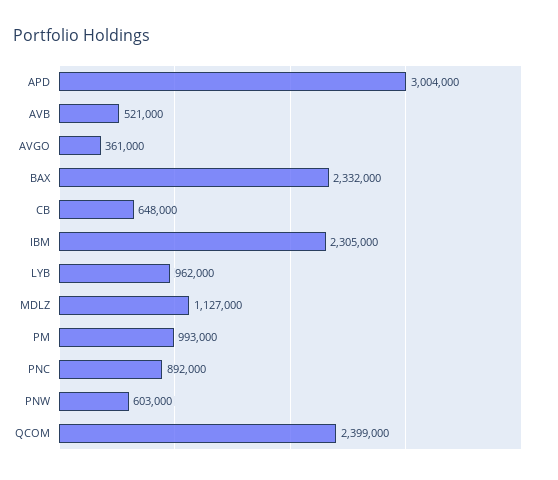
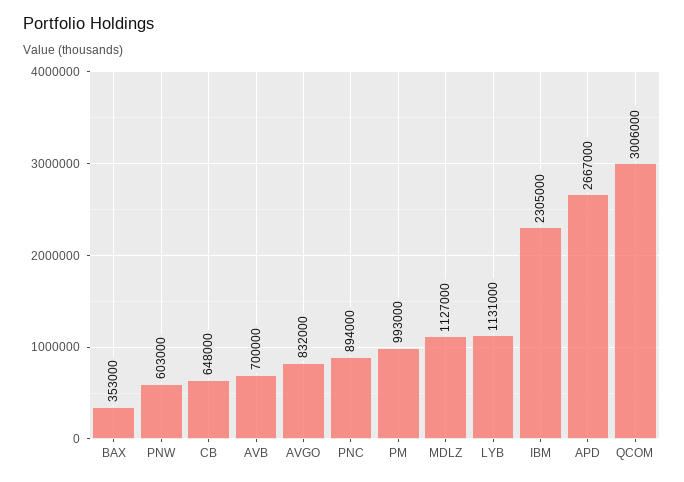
  {
-   "APD": 3004000,
+   "APD": 2667000,
-   "AVB": 521000,
+   "AVB": 700000,
-   "AVGO": 361000,
+   "AVGO": 832000,
-   "BAX": 2332000,
+   "BAX": 353000,
    "CB": 648000,
    "IBM": 2305000,
-   "LYB": 962000,
+   "LYB": 1131000,
    "MDLZ": 1127000,
    "PM": 993000,
-   "PNC": 892000,
+   "PNC": 894000,
    "PNW": 603000,
-   "QCOM": 2399000
+   "QCOM": 3006000
  }

